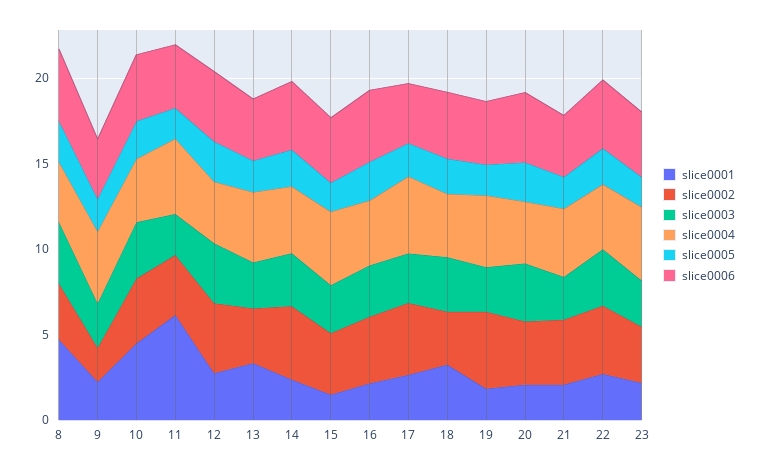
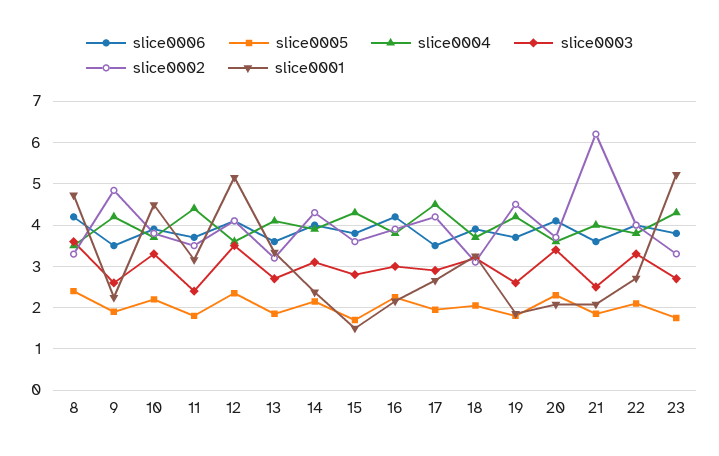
  {
    "slice0001": {
      "8": 4.8,
      "9": 2.2,
      "10": 4.4,
-     "11": 6,
+     "11": 3.2,
-     "12": 3,
+     "12": 5.2,
      "13": 3.4,
      "14": 2.4,
      "15": 1.6,
      "16": 2.2,
      "17": 2.6,
      "18": 3.2,
      "19": 1.8,
      "20": 2,
      "21": 2,
      "22": 2.8,
-     "23": 2
+     "23": 5.2
    },
    "slice0002": {
      "8": 3.2,
-     "9": 2,
+     "9": 4.8,
      "10": 3.8,
      "11": 3.6,
      "12": 4.2,
      "13": 3.2,
      "14": 4.4,
      "15": 3.6,
      "16": 4,
      "17": 4.2,
      "18": 3.2,
      "19": 4.6,
      "20": 3.8,
-     "21": 4,
+     "21": 6.2,
      "22": 4,
      "23": 3.4
    },
    "slice0003": {
      "8": 3.6,
      "9": 2.6,
      "10": 3.4,
      "11": 2.4,
      "12": 3.6,
      "13": 2.8,
      "14": 3.2,
      "15": 2.8,
      "16": 3,
      "17": 3,
      "18": 3.2,
      "19": 2.6,
      "20": 3.4,
      "21": 2.6,
      "22": 3.4,
      "23": 2.8
    },
    "slice0004": {
      "8": 3.6,
      "9": 4.2,
      "10": 3.8,
      "11": 4.4,
      "12": 3.6,
      "13": 4.2,
      "14": 4,
      "15": 4.4,
      "16": 3.8,
      "17": 4.6,
      "18": 3.8,
      "19": 4.2,
      "20": 3.6,
      "21": 4,
      "22": 3.8,
      "23": 4.4
    },
    "slice0005": {
      "8": 2.4,
      "9": 2,
      "10": 2.2,
      "11": 1.8,
      "12": 2.4,
      "13": 1.8,
      "14": 2.2,
      "15": 1.8,
      "16": 2.2,
      "17": 2,
      "18": 2,
      "19": 1.8,
      "20": 2.4,
      "21": 1.8,
      "22": 2.2,
      "23": 1.8
    },
    "slice0006": {
      "8": 4.2,
      "9": 3.6,
      "10": 4,
      "11": 3.8,
      "12": 4.2,
      "13": 3.6,
      "14": 4,
      "15": 3.8,
      "16": 4.2,
      "17": 3.6,
      "18": 4,
      "19": 3.8,
      "20": 4.2,
      "21": 3.6,
      "22": 4,
      "23": 3.8
    }
  }

